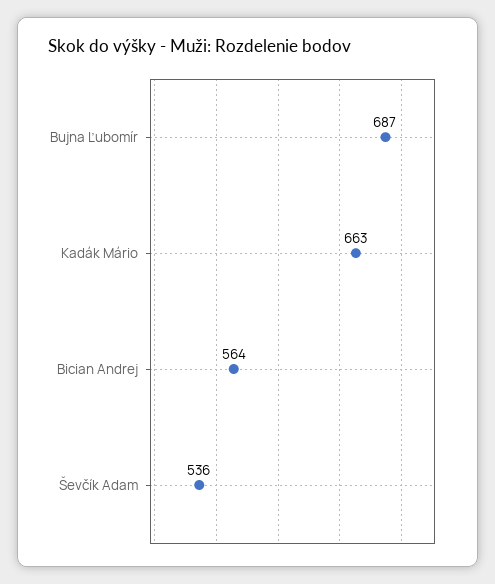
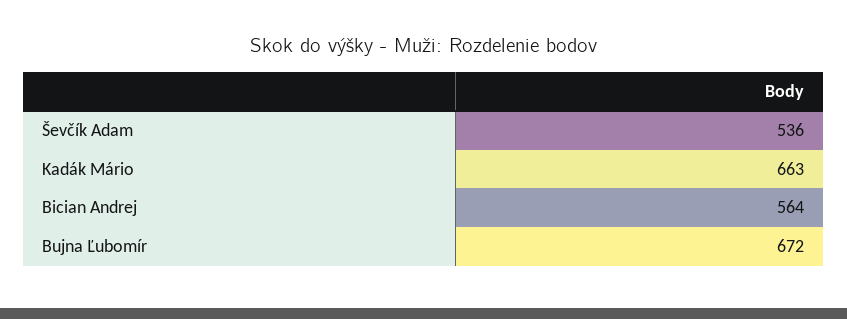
  {
-   "Bujna Ľubomír": 687,
+   "Bujna Ľubomír": 672,
    "Kadák Mário": 663,
    "Bician Andrej": 564,
    "Ševčík Adam": 536
  }

